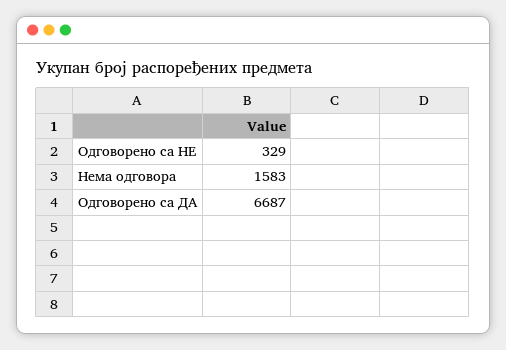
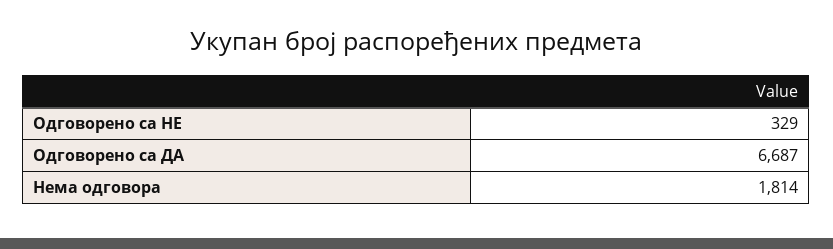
  {
    "Одговорено са НЕ": 329,
-   "Нема одговора": 1583,
+   "Нема одговора": 1814,
    "Одговорено са ДА": 6687
  }

